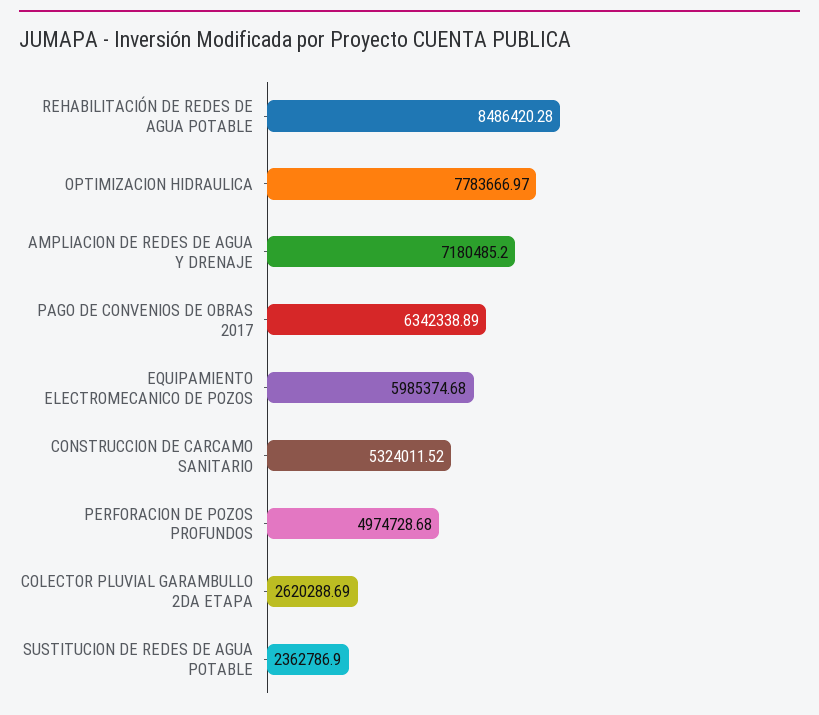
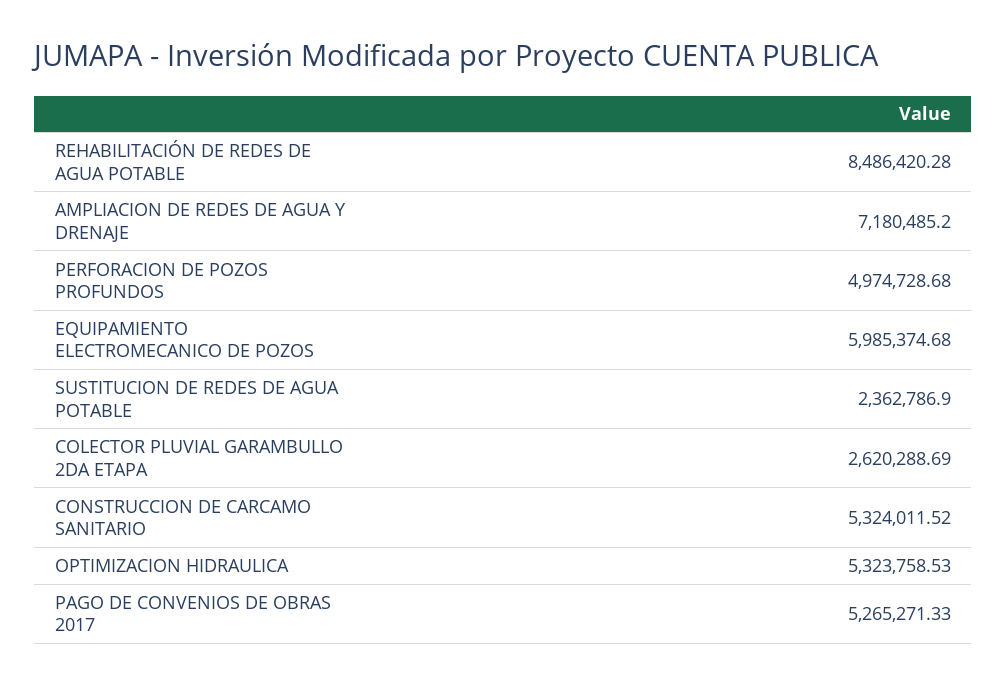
  {
    "REHABILITACIÓN DE REDES DE AGUA POTABLE": 8486420.28,
-   "OPTIMIZACION HIDRAULICA": 7783666.97,
+   "OPTIMIZACION HIDRAULICA": 5323758.53,
    "AMPLIACION DE REDES DE AGUA Y DRENAJE": 7180485.2,
-   "PAGO DE CONVENIOS DE OBRAS 2017": 6342338.89,
+   "PAGO DE CONVENIOS DE OBRAS 2017": 5265271.33,
    "EQUIPAMIENTO ELECTROMECANICO DE POZOS": 5985374.68,
    "CONSTRUCCION DE CARCAMO SANITARIO": 5324011.52,
    "PERFORACION DE POZOS PROFUNDOS": 4974728.68,
    "COLECTOR PLUVIAL GARAMBULLO 2DA ETAPA": 2620288.69,
    "SUSTITUCION DE REDES DE AGUA POTABLE": 2362786.9
  }

